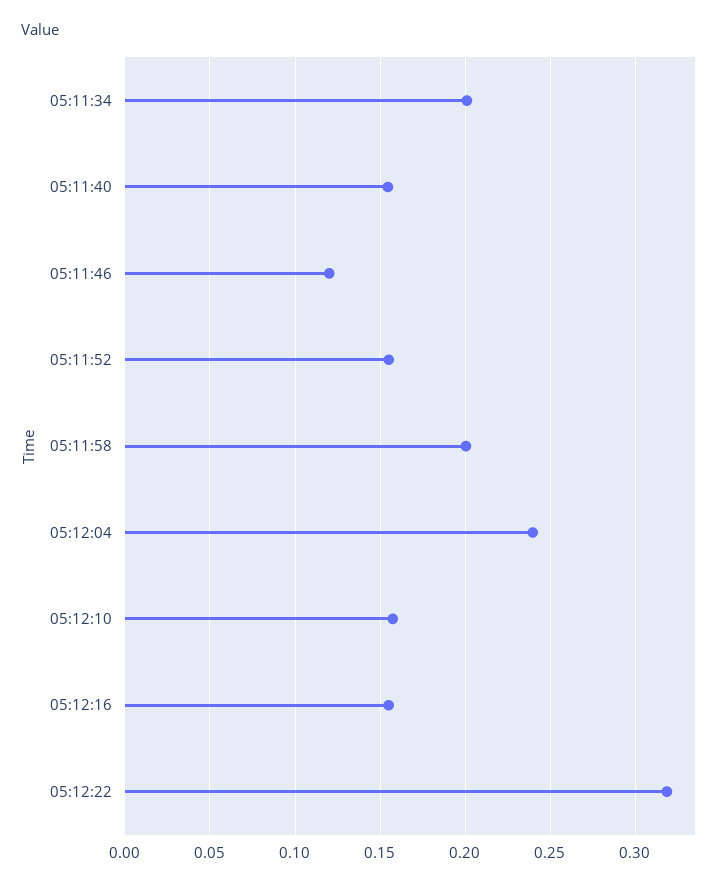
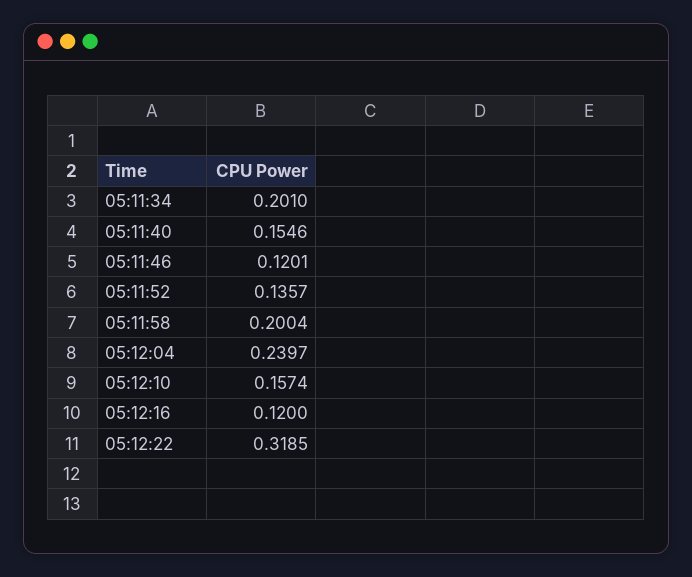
  {
    "05:11:34": 0.201,
    "05:11:40": 0.1546,
    "05:11:46": 0.1201,
-   "05:11:52": 0.155,
+   "05:11:52": 0.1357,
    "05:11:58": 0.2004,
    "05:12:04": 0.2397,
    "05:12:10": 0.1574,
-   "05:12:16": 0.155,
+   "05:12:16": 0.12,
    "05:12:22": 0.3185
  }

